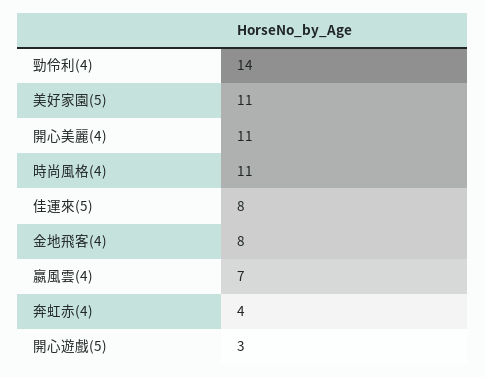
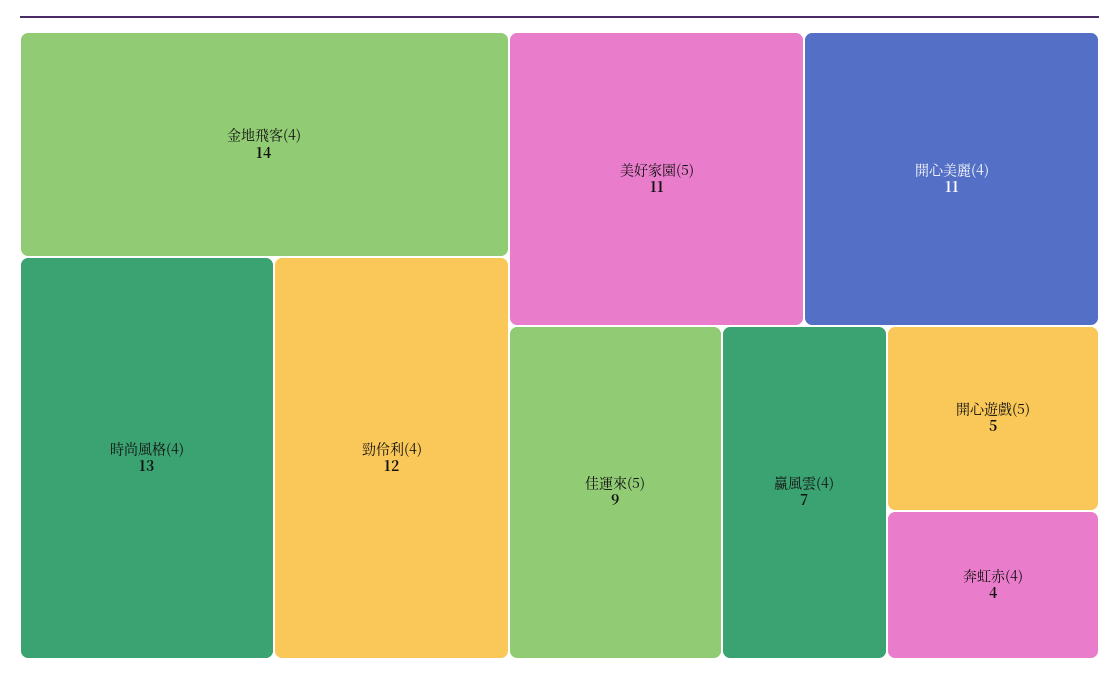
  {
-   "勁伶利(4)": 14,
+   "勁伶利(4)": 12,
    "美好家園(5)": 11,
    "開心美麗(4)": 11,
-   "時尚風格(4)": 11,
+   "時尚風格(4)": 13,
-   "佳運來(5)": 8,
+   "佳運來(5)": 9,
-   "金地飛客(4)": 8,
+   "金地飛客(4)": 14,
    "嬴風雲(4)": 7,
    "奔虹赤(4)": 4,
-   "開心遊戲(5)": 3
+   "開心遊戲(5)": 5
  }

